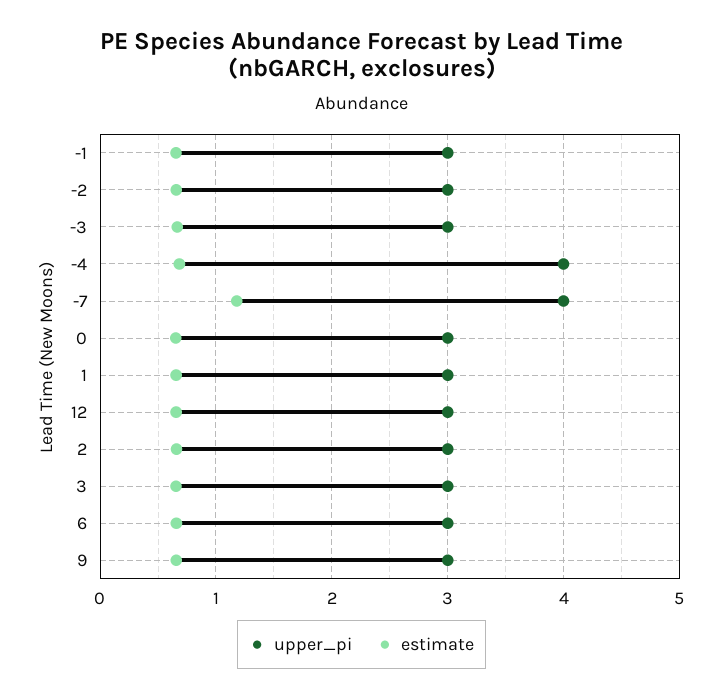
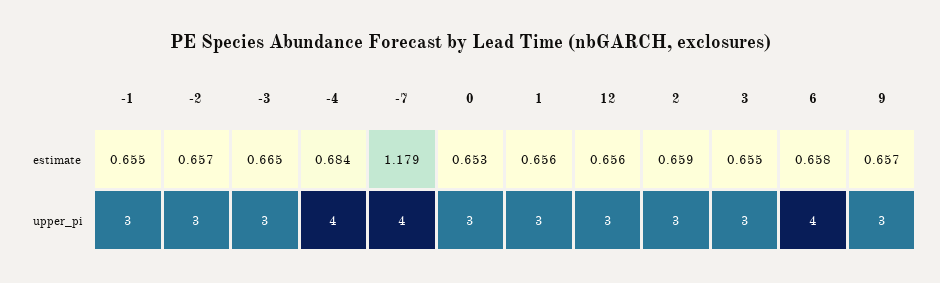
  {
    "upper_pi": {
      "-1": 3,
      "-2": 3,
      "-3": 3,
      "-4": 4,
      "-7": 4,
      "0": 3,
      "1": 3,
      "12": 3,
      "2": 3,
      "3": 3,
-     "6": 3,
+     "6": 4,
      "9": 3
    },
    "estimate": {
      "-1": 0.655,
      "-2": 0.657,
      "-3": 0.665,
      "-4": 0.684,
      "-7": 1.179,
      "0": 0.653,
      "1": 0.656,
      "12": 0.656,
      "2": 0.659,
      "3": 0.655,
      "6": 0.658,
      "9": 0.657
    }
  }

